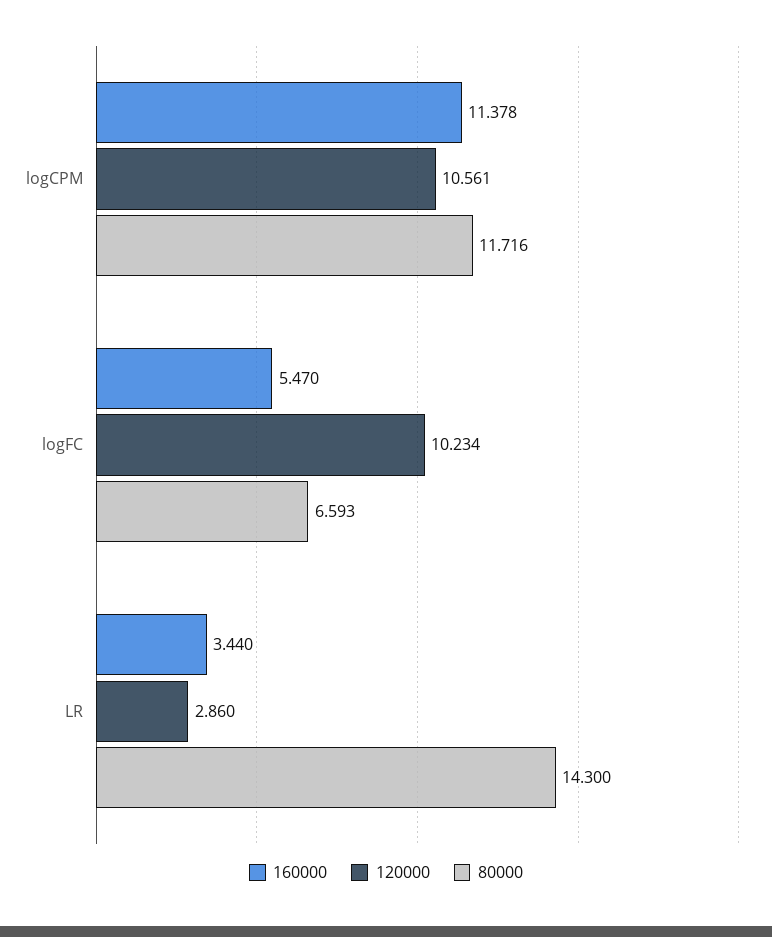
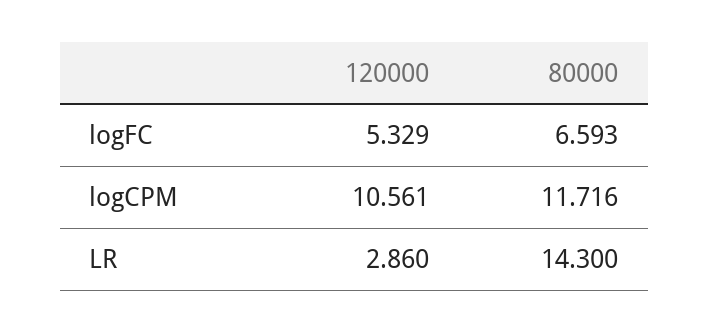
  {
-   "160000": {
-     "logCPM": 11.378,
-     "logFC": 5.47,
-     "LR": 3.44
-   },
    "120000": {
      "logCPM": 10.561,
-     "logFC": 10.234,
+     "logFC": 5.329,
      "LR": 2.86
    },
    "80000": {
      "logCPM": 11.716,
      "logFC": 6.593,
      "LR": 14.3
    }
  }

